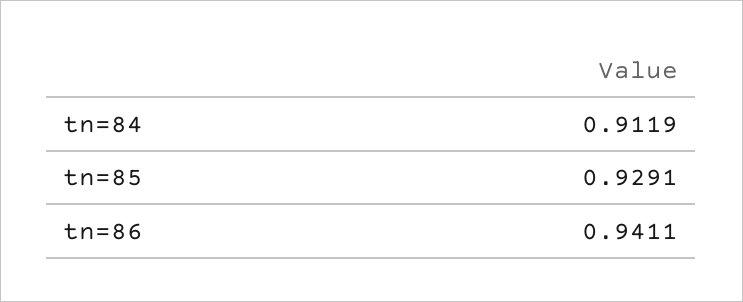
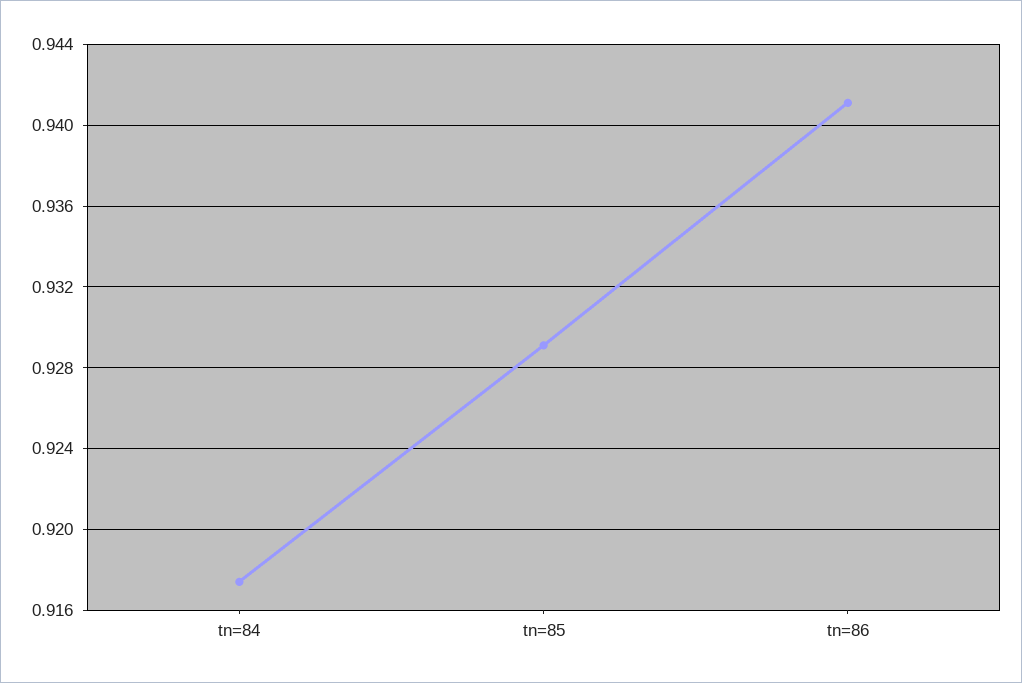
  {
-   "tn=84": 0.9119,
+   "tn=84": 0.9175,
    "tn=85": 0.9291,
    "tn=86": 0.9411
  }

